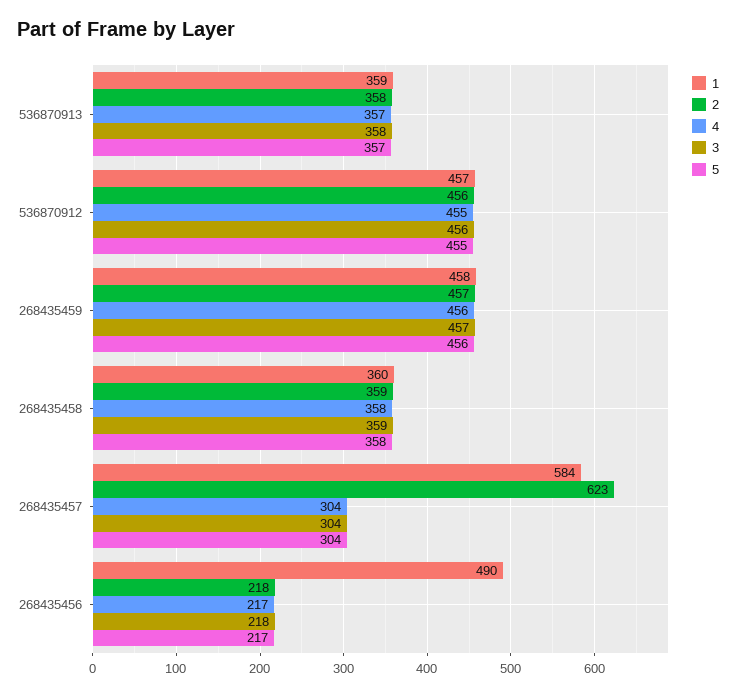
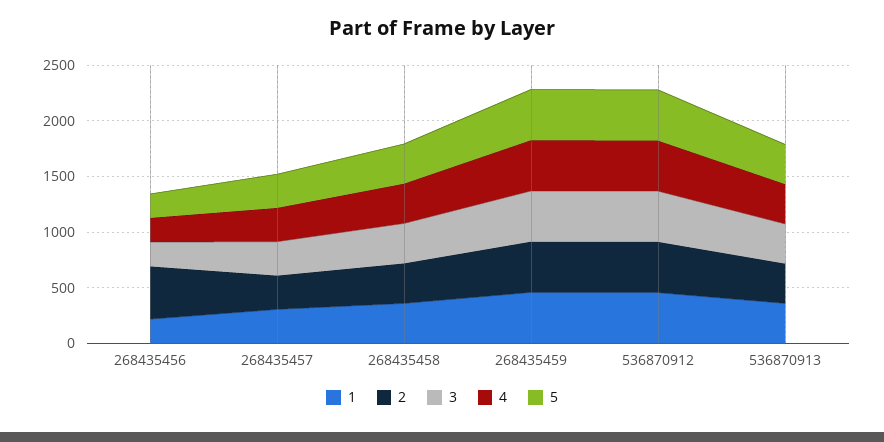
  {
    "1": {
      "536870913": 359,
      "536870912": 457,
      "268435459": 458,
      "268435458": 360,
-     "268435457": 584,
+     "268435457": 300,
-     "268435456": 490
+     "268435456": 200
    },
    "2": {
      "536870913": 358,
      "536870912": 456,
      "268435459": 457,
      "268435458": 359,
-     "268435457": 623,
+     "268435457": 300,
-     "268435456": 218
+     "268435456": 500
    },
    "4": {
      "536870913": 357,
      "536870912": 455,
      "268435459": 456,
      "268435458": 358,
      "268435457": 304,
      "268435456": 217
    },
    "3": {
      "536870913": 358,
      "536870912": 456,
      "268435459": 457,
      "268435458": 359,
      "268435457": 304,
      "268435456": 218
    },
    "5": {
      "536870913": 357,
      "536870912": 455,
      "268435459": 456,
      "268435458": 358,
      "268435457": 304,
      "268435456": 217
    }
  }

